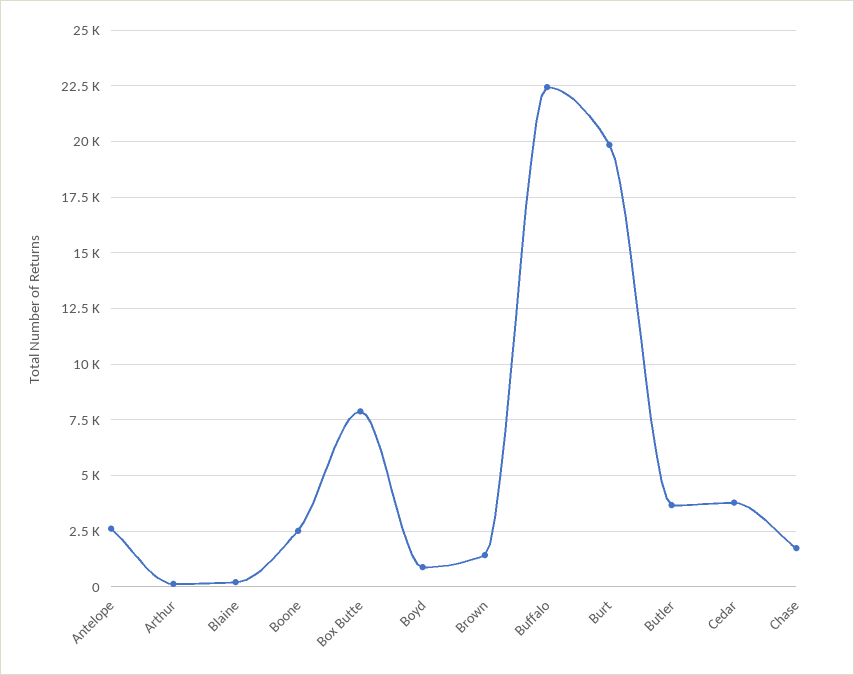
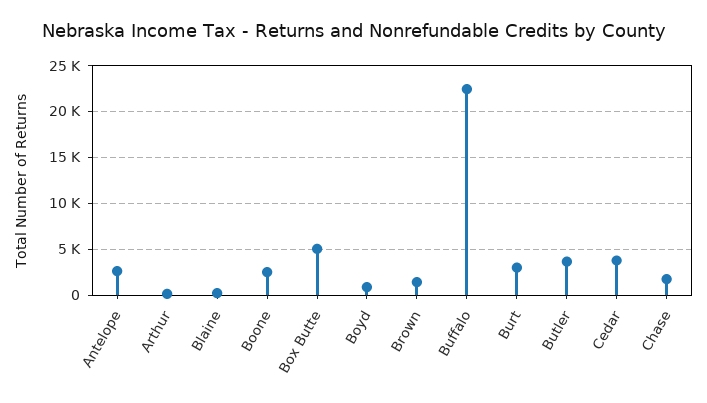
  {
    "Antelope": 2500,
    "Arthur": 0,
    "Blaine": 0,
    "Boone": 2500,
-   "Box Butte": 8000,
+   "Box Butte": 5000,
    "Boyd": 1000,
    "Brown": 1500,
    "Buffalo": 22500,
-   "Burt": 20000,
+   "Burt": 3000,
    "Butler": 3500,
    "Cedar": 4000,
    "Chase": 1500
  }

